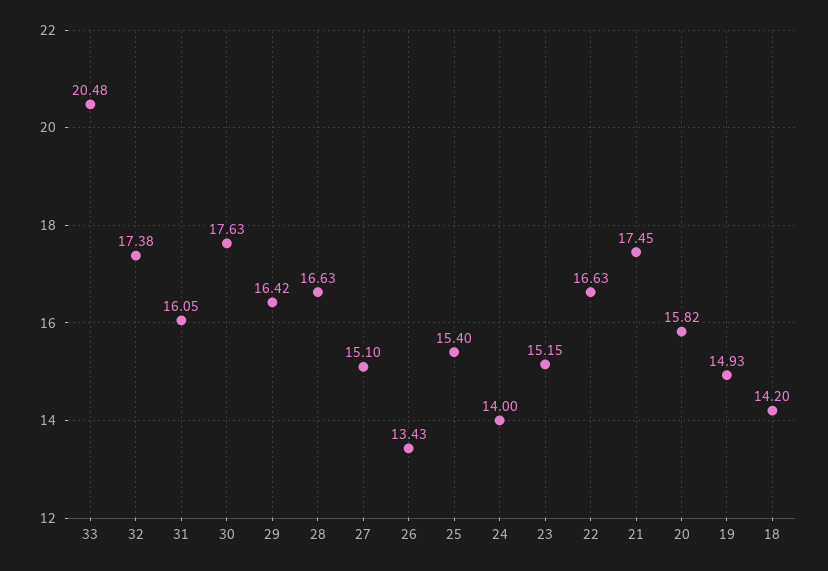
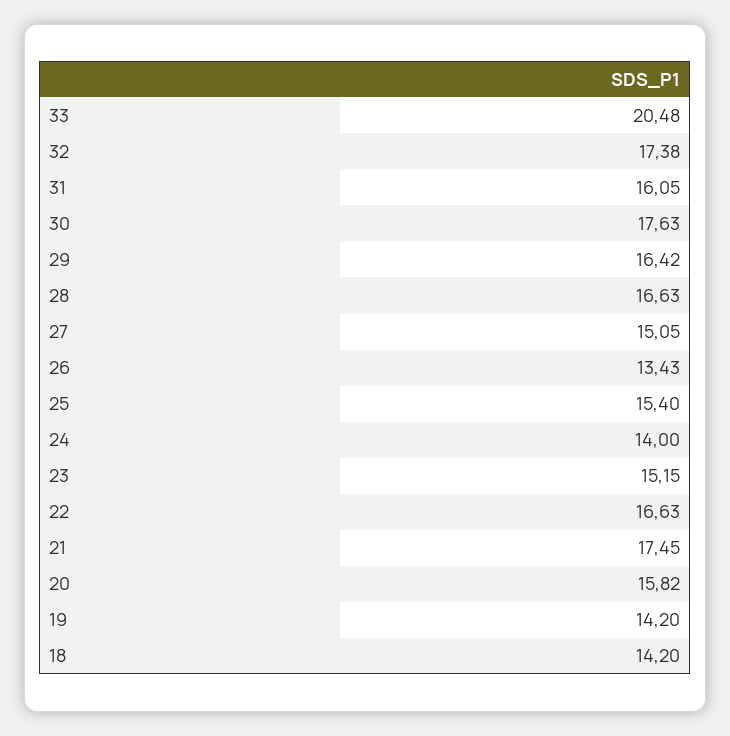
  {
    "33": 20.48,
    "32": 17.38,
    "31": 16.05,
    "30": 17.63,
    "29": 16.42,
    "28": 16.63,
-   "27": 15.1,
+   "27": 15.05,
    "26": 13.43,
    "25": 15.4,
    "24": 14,
    "23": 15.15,
    "22": 16.63,
    "21": 17.45,
    "20": 15.82,
-   "19": 14.93,
+   "19": 14.2,
    "18": 14.2
  }

